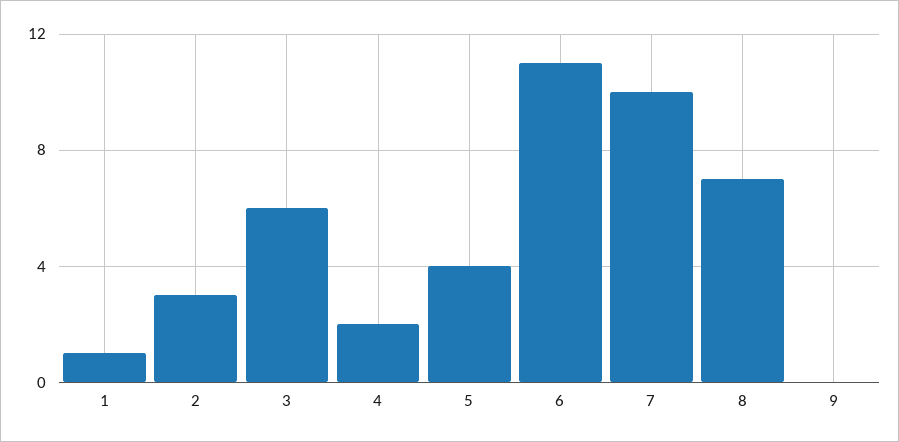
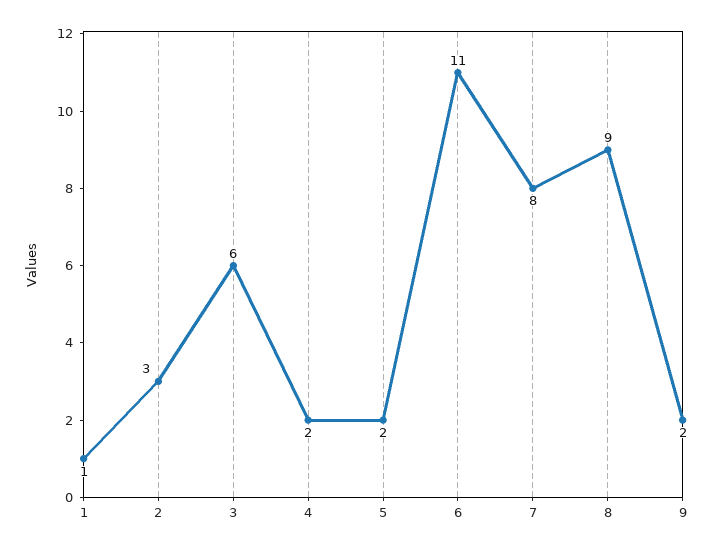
  {
    "1": 1,
    "2": 3,
    "3": 6,
    "4": 2,
-   "5": 4,
+   "5": 2,
    "6": 11,
-   "7": 10,
+   "7": 8,
-   "8": 7,
+   "8": 9,
-   "9": 0
+   "9": 2
  }

